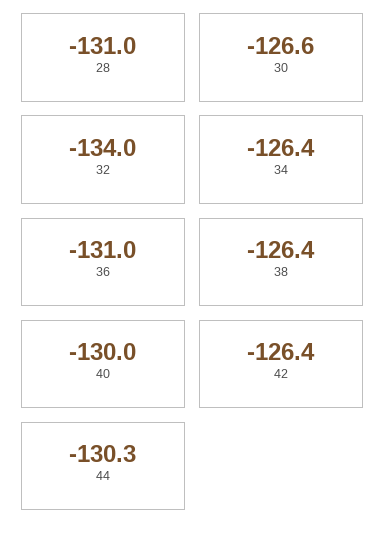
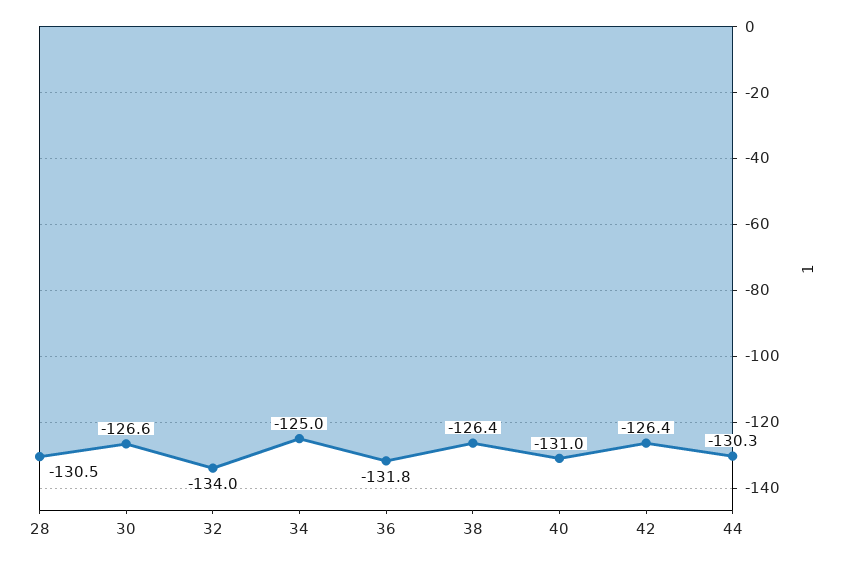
  {
-   "28": -131,
+   "28": -130.5,
    "30": -126.6,
    "32": -134,
-   "34": -126.4,
+   "34": -125,
-   "36": -131,
+   "36": -131.8,
    "38": -126.4,
-   "40": -130,
+   "40": -131,
    "42": -126.4,
    "44": -130.3
  }

